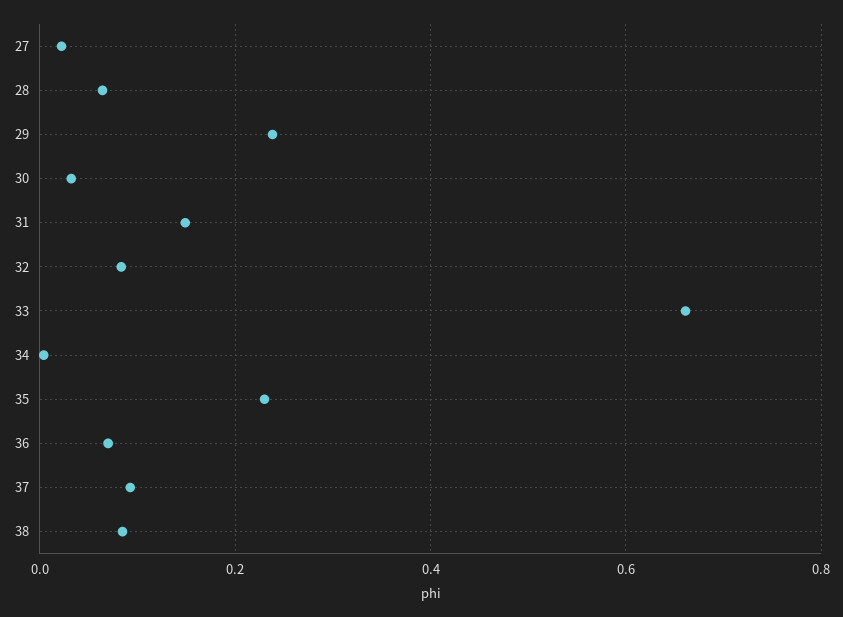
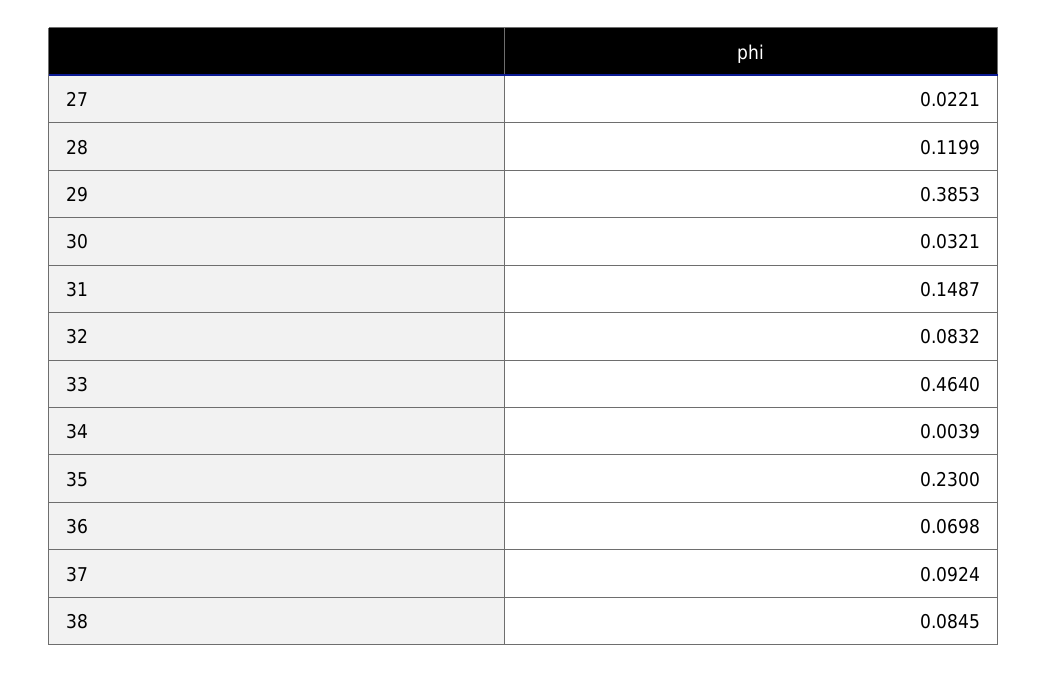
  {
    "27": 0.0221,
-   "28": 0.06,
+   "28": 0.1199,
-   "29": 0.24,
+   "29": 0.3853,
    "30": 0.0321,
    "31": 0.1487,
    "32": 0.0832,
-   "33": 0.66,
+   "33": 0.464,
    "34": 0.0039,
    "35": 0.23,
    "36": 0.0698,
    "37": 0.0924,
    "38": 0.0845
  }

